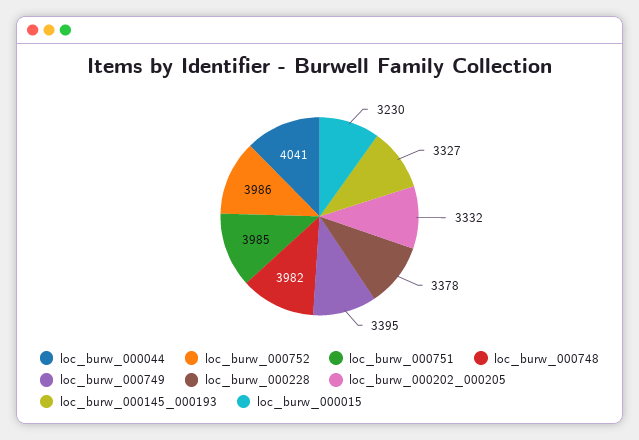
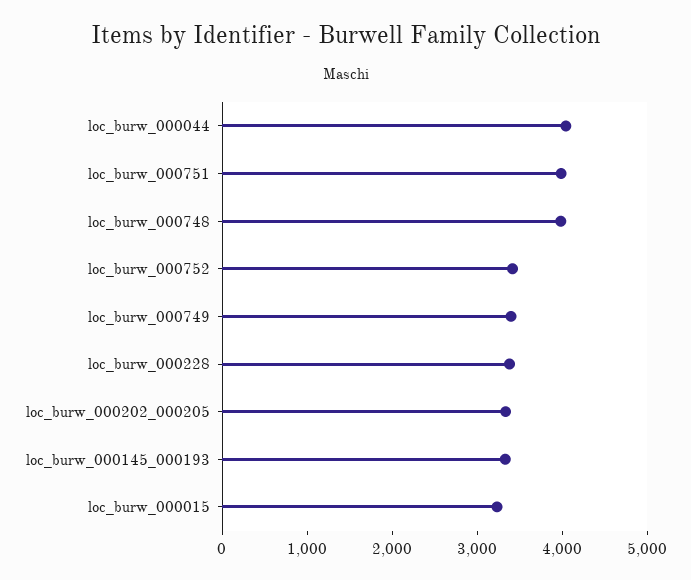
  {
    "loc_burw_000044": 4041,
-   "loc_burw_000752": 3986,
+   "loc_burw_000752": 3400,
    "loc_burw_000751": 3985,
    "loc_burw_000748": 3982,
    "loc_burw_000749": 3395,
    "loc_burw_000228": 3378,
    "loc_burw_000202_000205": 3332,
    "loc_burw_000145_000193": 3327,
    "loc_burw_000015": 3230
  }

